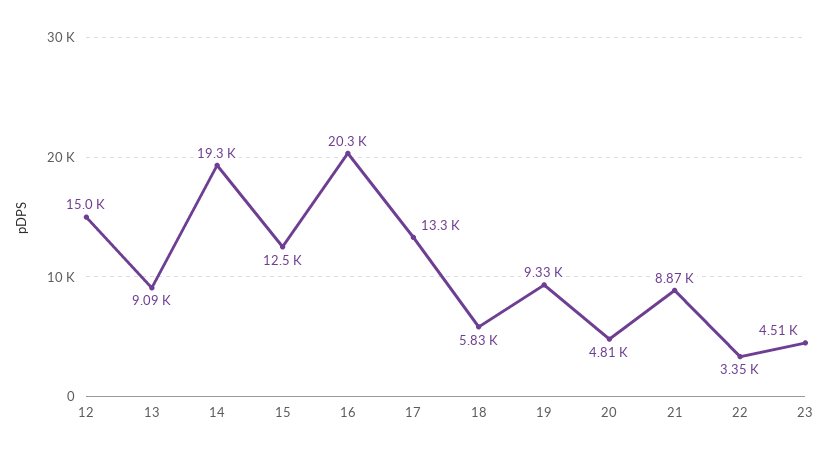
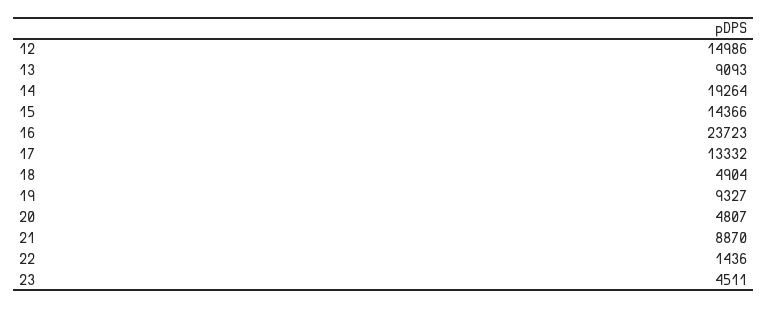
  {
    "12": 14986,
    "13": 9093,
    "14": 19264,
-   "15": 12500,
+   "15": 14366,
-   "16": 20300,
+   "16": 23723,
    "17": 13332,
-   "18": 5830,
+   "18": 4904,
    "19": 9327,
    "20": 4807,
    "21": 8870,
-   "22": 3350,
+   "22": 1436,
    "23": 4511
  }

